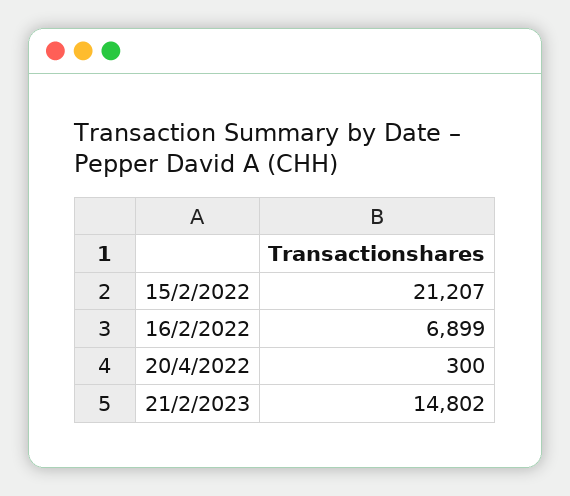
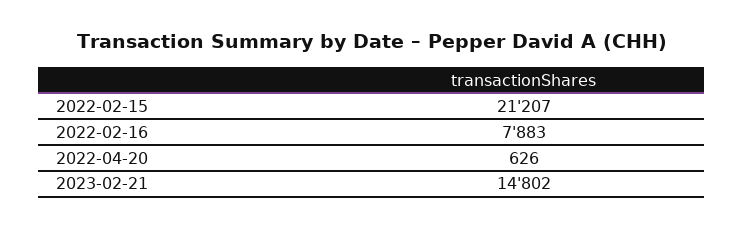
  {
    "15/2/2022": 21207,
-   "16/2/2022": 6899,
+   "16/2/2022": 7883,
-   "20/4/2022": 300,
+   "20/4/2022": 626,
    "21/2/2023": 14802
  }

